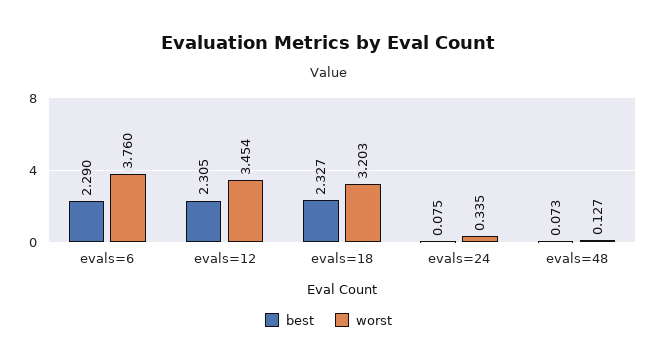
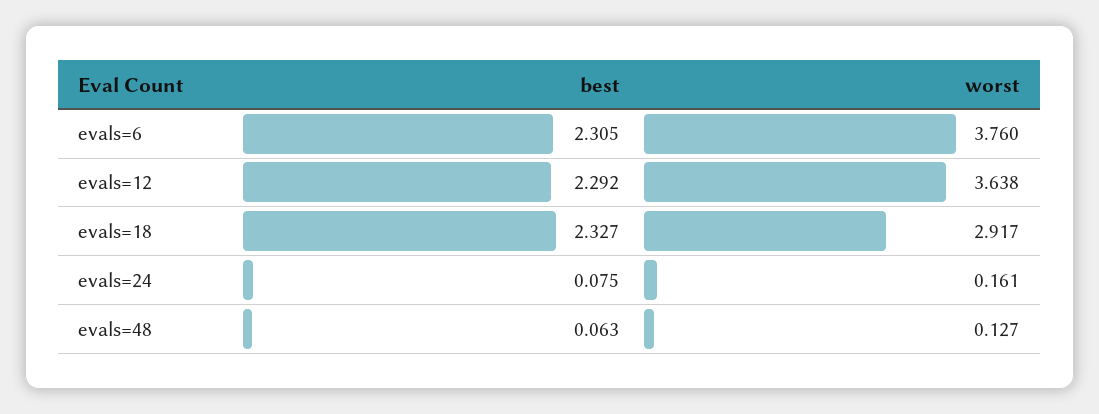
  {
    "best": {
-     "evals=6": 2.29,
+     "evals=6": 2.305,
-     "evals=12": 2.305,
+     "evals=12": 2.292,
      "evals=18": 2.327,
      "evals=24": 0.075,
-     "evals=48": 0.073
+     "evals=48": 0.063
    },
    "worst": {
      "evals=6": 3.76,
-     "evals=12": 3.454,
+     "evals=12": 3.638,
-     "evals=18": 3.203,
+     "evals=18": 2.917,
-     "evals=24": 0.335,
+     "evals=24": 0.161,
      "evals=48": 0.127
    }
  }

